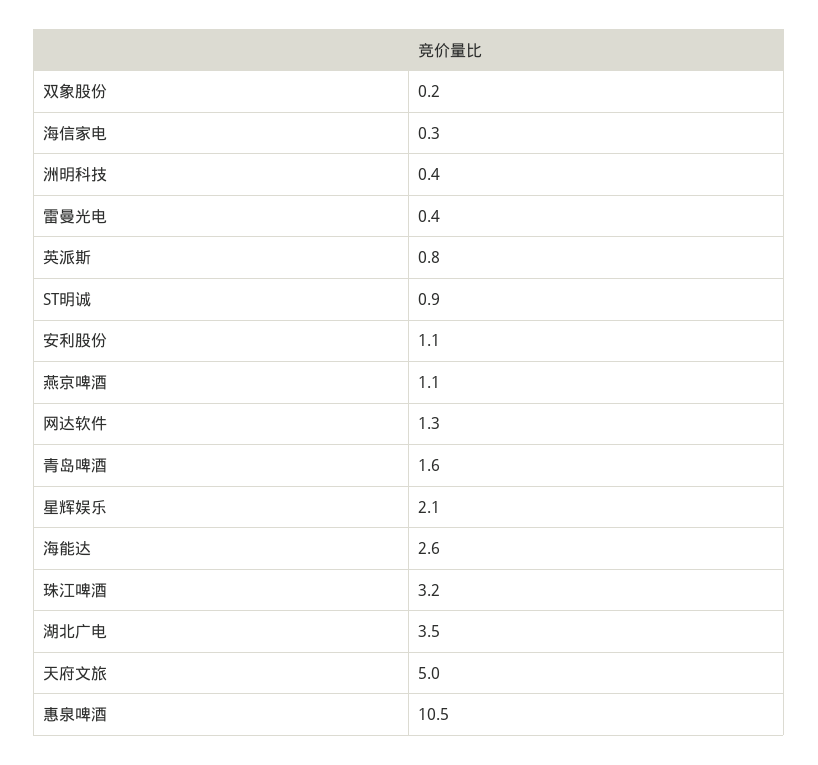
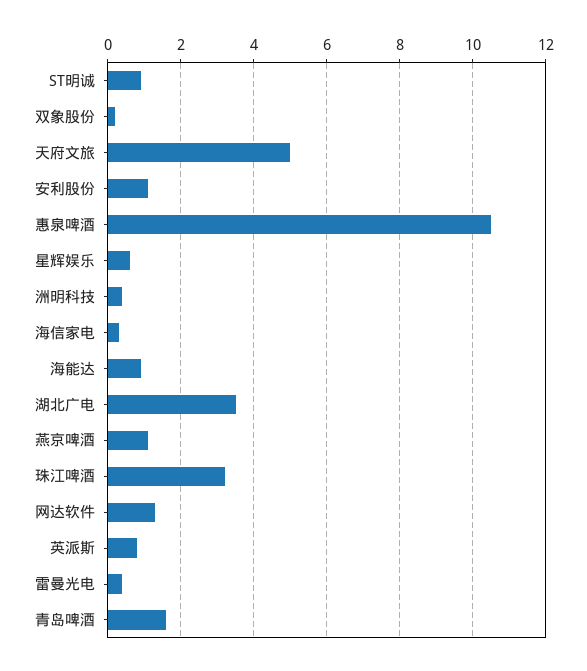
  {
    "双象股份": 0.2,
    "海信家电": 0.3,
    "洲明科技": 0.4,
    "雷曼光电": 0.4,
    "英派斯": 0.8,
    "ST明诚": 0.9,
    "安利股份": 1.1,
    "燕京啤酒": 1.1,
    "网达软件": 1.3,
    "青岛啤酒": 1.6,
-   "星辉娱乐": 2.1,
+   "星辉娱乐": 0.5,
-   "海能达": 2.6,
+   "海能达": 1,
    "珠江啤酒": 3.2,
    "湖北广电": 3.5,
    "天府文旅": 5,
    "惠泉啤酒": 10.5
  }

